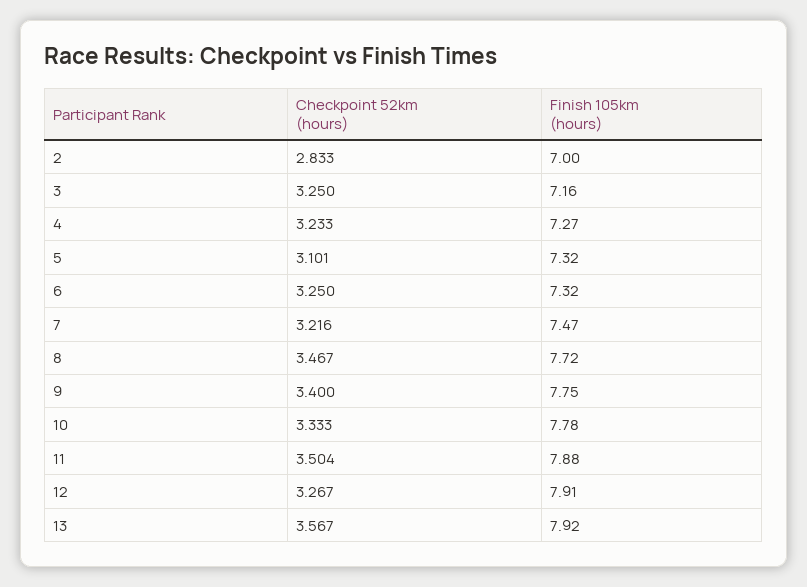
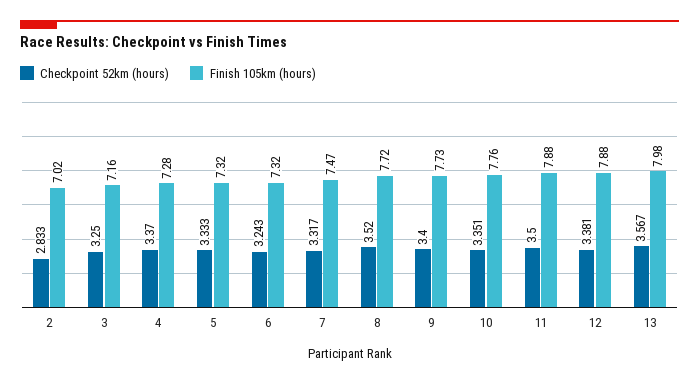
  {
    "Checkpoint 52km (hours)": {
      "2": 2.833,
      "3": 3.25,
-     "4": 3.233,
+     "4": 3.37,
-     "5": 3.101,
+     "5": 3.333,
-     "6": 3.25,
+     "6": 3.243,
-     "7": 3.216,
+     "7": 3.317,
-     "8": 3.467,
+     "8": 3.52,
      "9": 3.4,
-     "10": 3.333,
+     "10": 3.351,
-     "11": 3.504,
+     "11": 3.5,
-     "12": 3.267,
+     "12": 3.381,
      "13": 3.567
    },
    "Finish 105km (hours)": {
-     "2": 7,
+     "2": 7.02,
      "3": 7.16,
-     "4": 7.27,
+     "4": 7.28,
      "5": 7.32,
      "6": 7.32,
      "7": 7.47,
      "8": 7.72,
-     "9": 7.75,
+     "9": 7.73,
-     "10": 7.78,
+     "10": 7.76,
      "11": 7.88,
-     "12": 7.91,
+     "12": 7.88,
-     "13": 7.92
+     "13": 7.98
    }
  }

